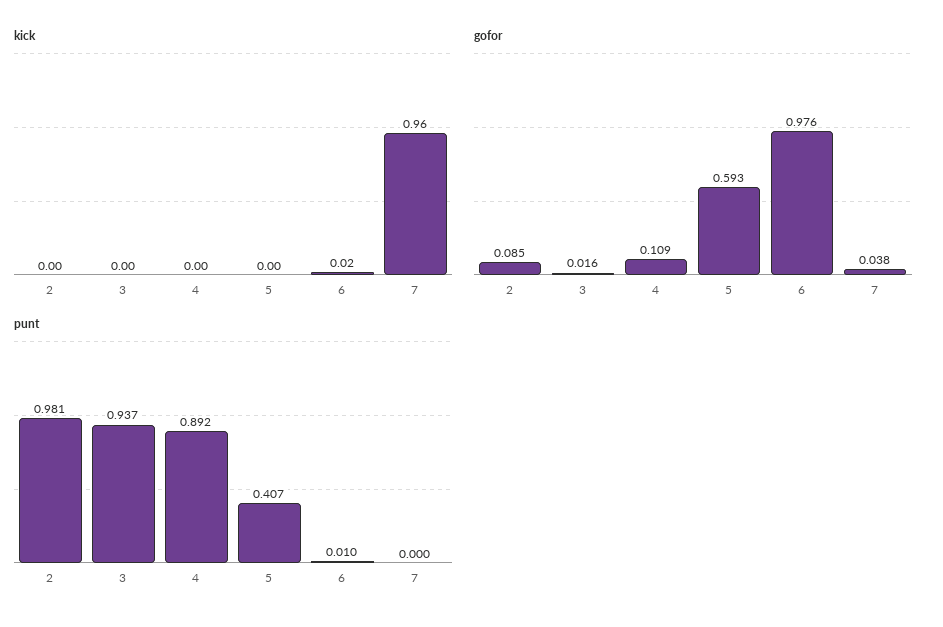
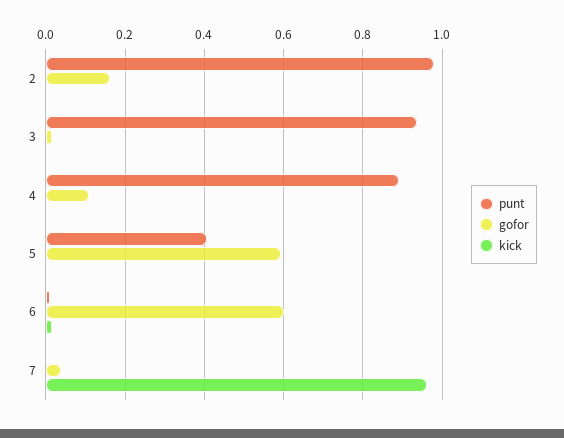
  {
    "kick": {
      "2": 0,
      "3": 0,
      "4": 0,
      "5": 0,
      "6": 0.02,
      "7": 0.96
    },
    "gofor": {
-     "2": 0.085,
+     "2": 0.16,
      "3": 0.016,
      "4": 0.109,
      "5": 0.593,
-     "6": 0.976,
+     "6": 0.6,
      "7": 0.038
    },
    "punt": {
      "2": 0.981,
      "3": 0.937,
      "4": 0.892,
      "5": 0.407,
      "6": 0.01,
      "7": 0
    }
  }

